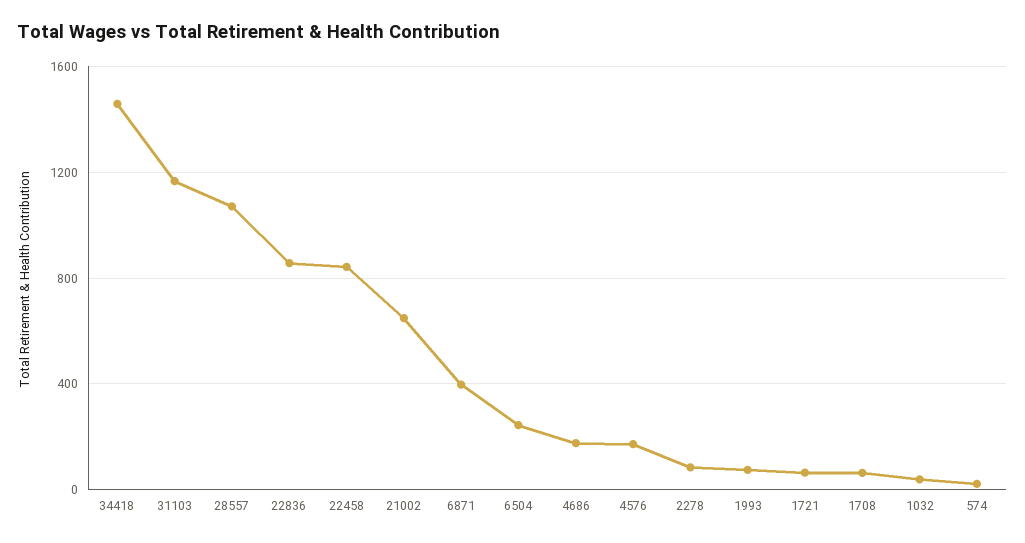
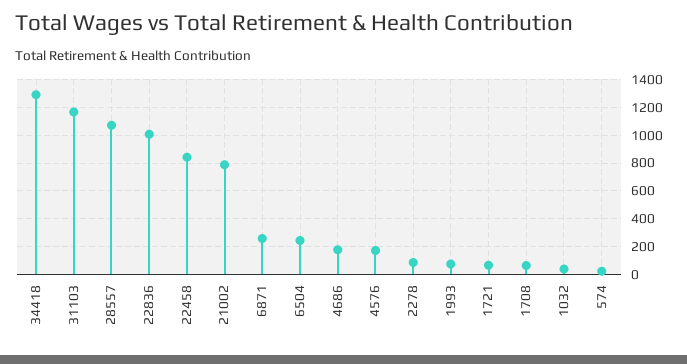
  {
-   "34418": 1450,
+   "34418": 1300,
    "31103": 1150,
    "28557": 1050,
-   "22836": 850,
+   "22836": 1000,
    "22458": 850,
-   "21002": 650,
+   "21002": 800,
-   "6871": 400,
+   "6871": 250,
    "6504": 250,
    "4686": 200,
    "4576": 150,
    "2278": 100,
    "1993": 100,
    "1721": 50,
    "1708": 50,
    "1032": 50,
    "574": 0
  }

